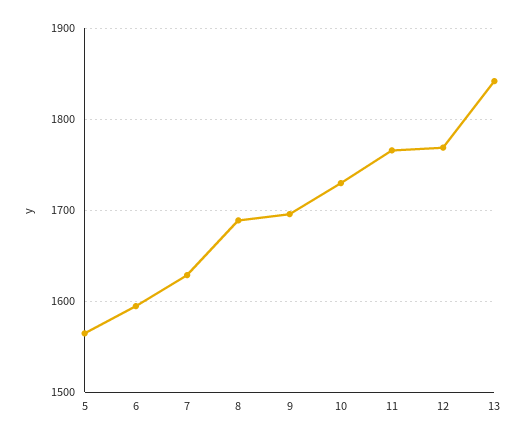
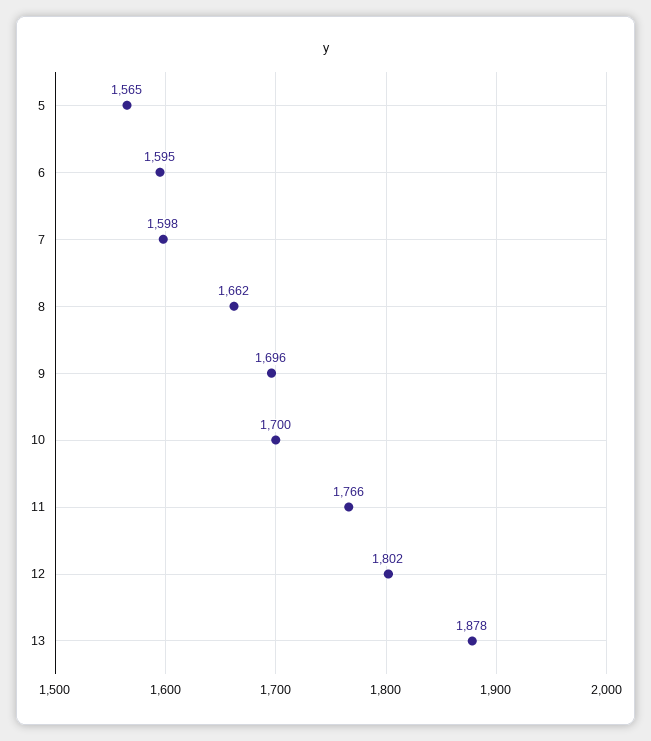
  {
    "5": 1565,
    "6": 1595,
-   "7": 1630,
+   "7": 1598,
-   "8": 1690,
+   "8": 1662,
    "9": 1696,
-   "10": 1730,
+   "10": 1700,
    "11": 1766,
-   "12": 1770,
+   "12": 1802,
-   "13": 1840
+   "13": 1878
  }

